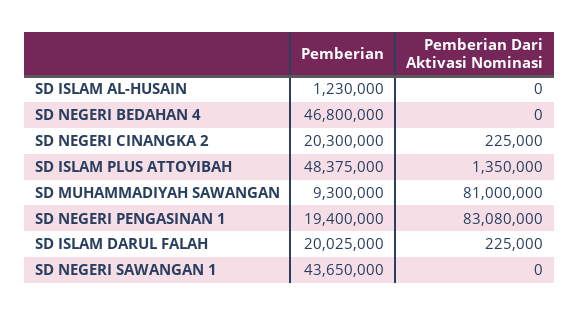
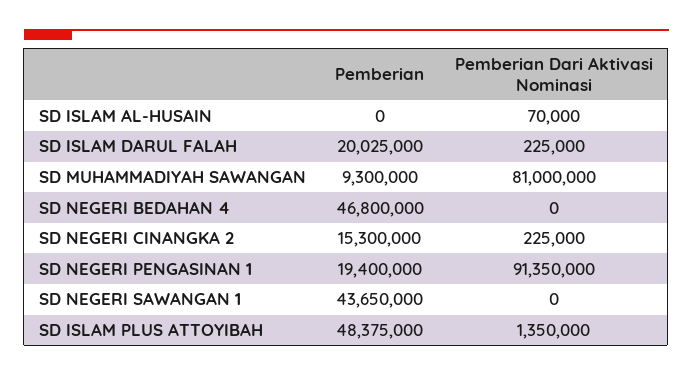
  {
    "Pemberian": {
-     "SD ISLAM AL-HUSAIN": 1230000,
+     "SD ISLAM AL-HUSAIN": 0,
      "SD NEGERI BEDAHAN 4": 46800000,
-     "SD NEGERI CINANGKA 2": 20300000,
+     "SD NEGERI CINANGKA 2": 15300000,
      "SD ISLAM PLUS ATTOYIBAH": 48375000,
      "SD MUHAMMADIYAH SAWANGAN": 9300000,
      "SD NEGERI PENGASINAN 1": 19400000,
      "SD ISLAM DARUL FALAH": 20025000,
      "SD NEGERI SAWANGAN 1": 43650000
    },
    "Pemberian Dari Aktivasi Nominasi": {
-     "SD ISLAM AL-HUSAIN": 0,
+     "SD ISLAM AL-HUSAIN": 70000,
      "SD NEGERI BEDAHAN 4": 0,
      "SD NEGERI CINANGKA 2": 225000,
      "SD ISLAM PLUS ATTOYIBAH": 1350000,
      "SD MUHAMMADIYAH SAWANGAN": 81000000,
-     "SD NEGERI PENGASINAN 1": 83080000,
+     "SD NEGERI PENGASINAN 1": 91350000,
      "SD ISLAM DARUL FALAH": 225000,
      "SD NEGERI SAWANGAN 1": 0
    }
  }

